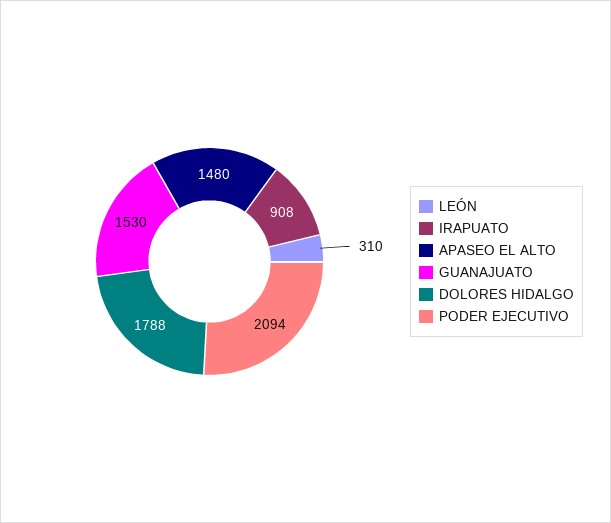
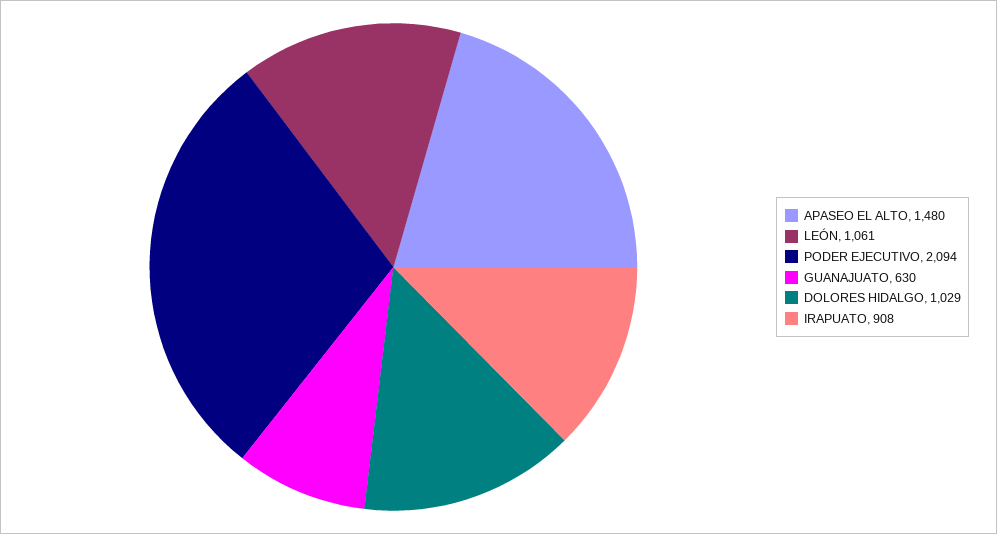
  {
-   "LEÓN": 310,
+   "LEÓN": 1061,
    "IRAPUATO": 908,
    "APASEO EL ALTO": 1480,
-   "GUANAJUATO": 1530,
+   "GUANAJUATO": 630,
-   "DOLORES HIDALGO": 1788,
+   "DOLORES HIDALGO": 1029,
    "PODER EJECUTIVO": 2094
  }

